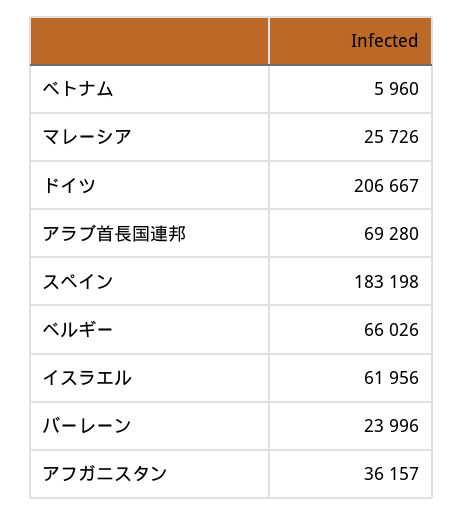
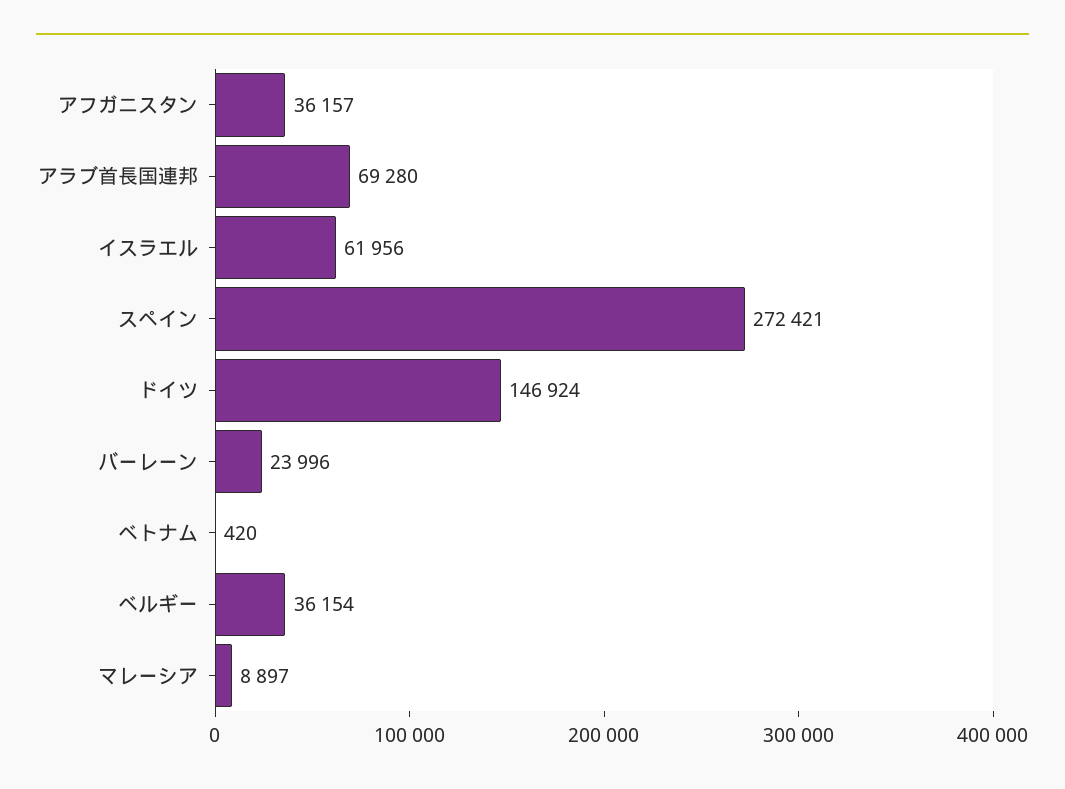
  {
-   "ベトナム": 5960,
+   "ベトナム": 420,
-   "マレーシア": 25726,
+   "マレーシア": 8897,
-   "ドイツ": 206667,
+   "ドイツ": 146924,
    "アラブ首長国連邦": 69280,
-   "スペイン": 183198,
+   "スペイン": 272421,
-   "ベルギー": 66026,
+   "ベルギー": 36154,
    "イスラエル": 61956,
    "バーレーン": 23996,
    "アフガニスタン": 36157
  }

